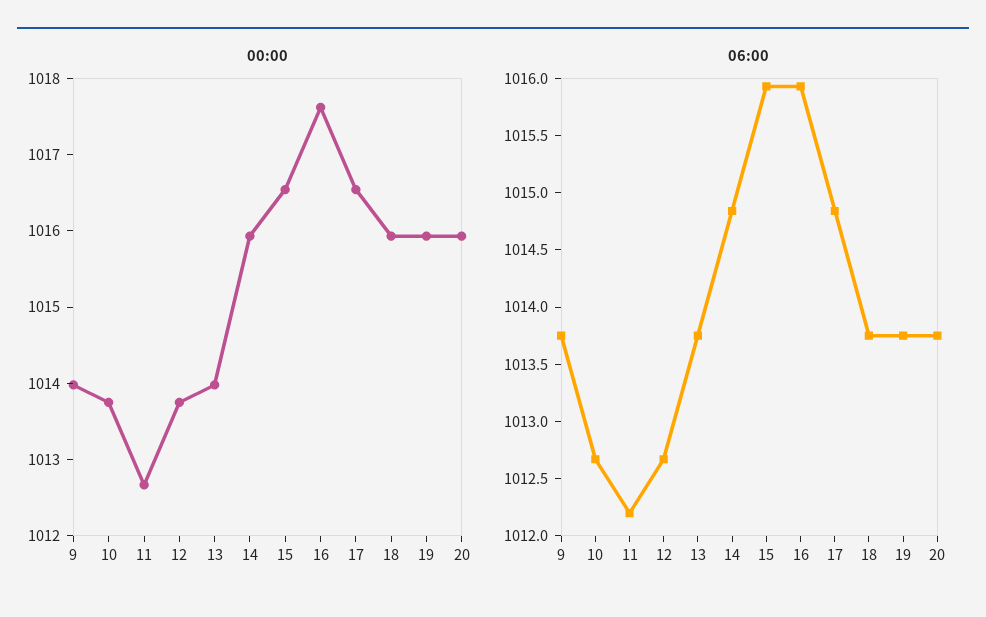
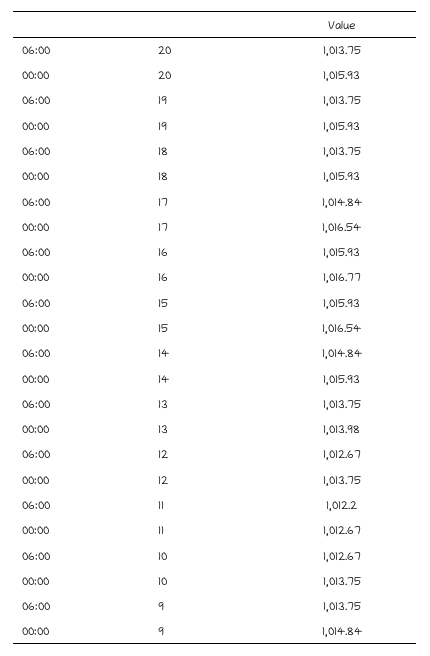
  {
    "00:00": {
-     "9": 1014,
+     "9": 1014.84,
      "10": 1013.75,
      "11": 1012.67,
      "12": 1013.75,
      "13": 1013.98,
      "14": 1015.93,
      "15": 1016.54,
-     "16": 1017.6,
+     "16": 1016.77,
      "17": 1016.54,
      "18": 1015.93,
      "19": 1015.93,
      "20": 1015.93
    },
    "06:00": {
      "9": 1013.75,
      "10": 1012.67,
      "11": 1012.2,
      "12": 1012.67,
      "13": 1013.75,
      "14": 1014.84,
      "15": 1015.93,
      "16": 1015.93,
      "17": 1014.84,
      "18": 1013.75,
      "19": 1013.75,
      "20": 1013.75
    }
  }

